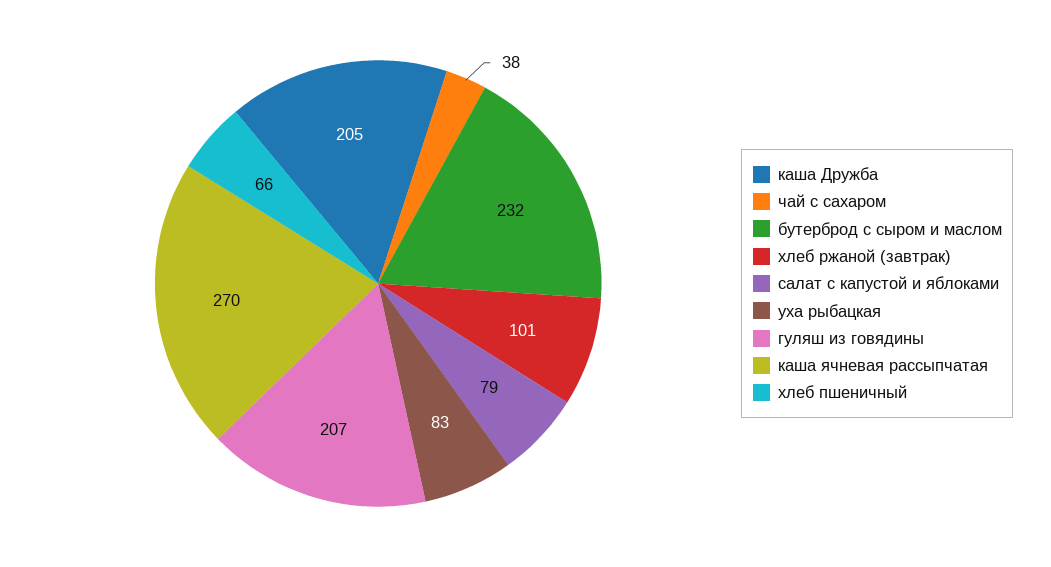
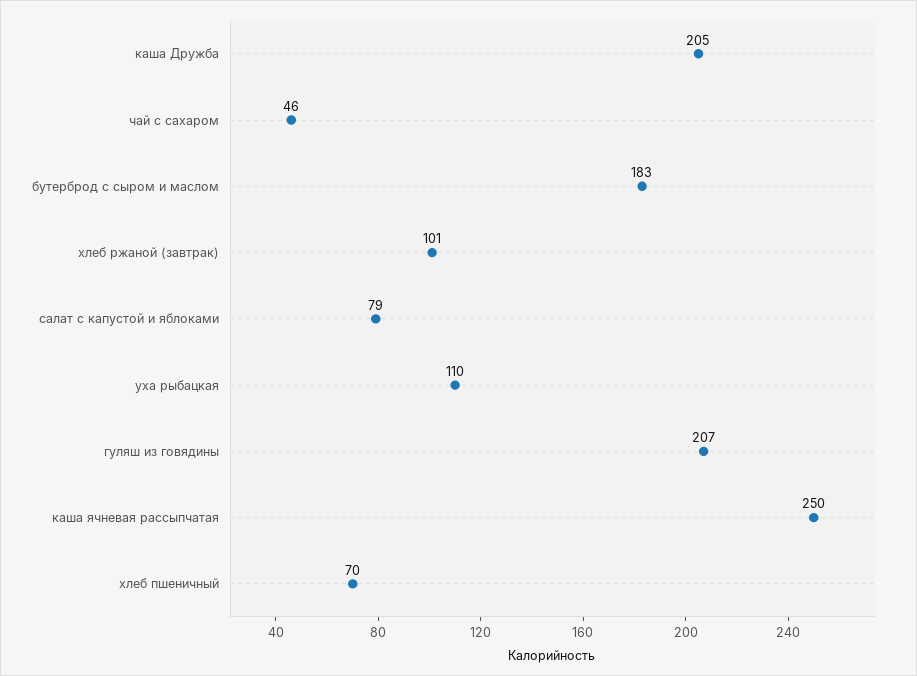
  {
    "каша Дружба": 205,
-   "чай с сахаром": 38,
+   "чай с сахаром": 46,
-   "бутерброд с сыром и маслом": 232,
+   "бутерброд с сыром и маслом": 183,
    "хлеб ржаной (завтрак)": 101,
    "салат с капустой и яблоками": 79,
-   "уха рыбацкая": 83,
+   "уха рыбацкая": 110,
    "гуляш из говядины": 207,
-   "каша ячневая рассыпчатая": 270,
+   "каша ячневая рассыпчатая": 250,
-   "хлеб пшеничный": 66
+   "хлеб пшеничный": 70
  }

